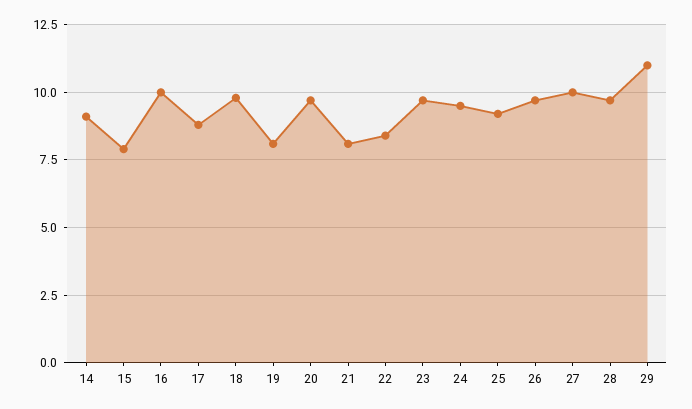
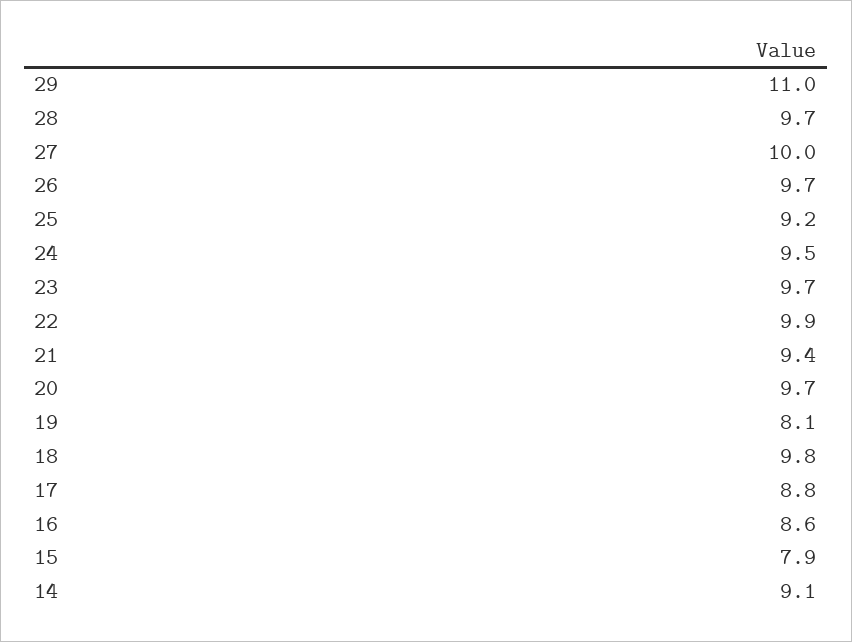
  {
    "14": 9.1,
    "15": 7.9,
-   "16": 10,
+   "16": 8.6,
    "17": 8.8,
    "18": 9.8,
    "19": 8.1,
    "20": 9.7,
-   "21": 8,
+   "21": 9.4,
-   "22": 8.5,
+   "22": 9.9,
    "23": 9.7,
    "24": 9.5,
    "25": 9.2,
    "26": 9.7,
    "27": 10,
    "28": 9.7,
    "29": 11
  }

